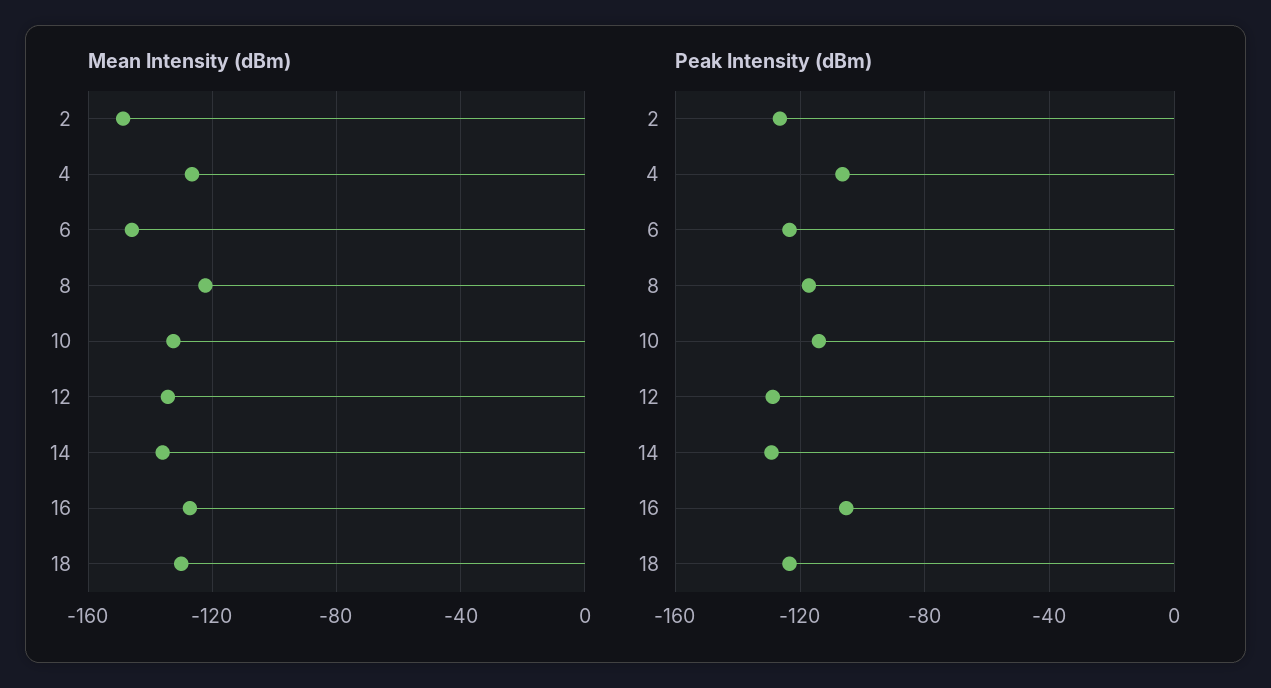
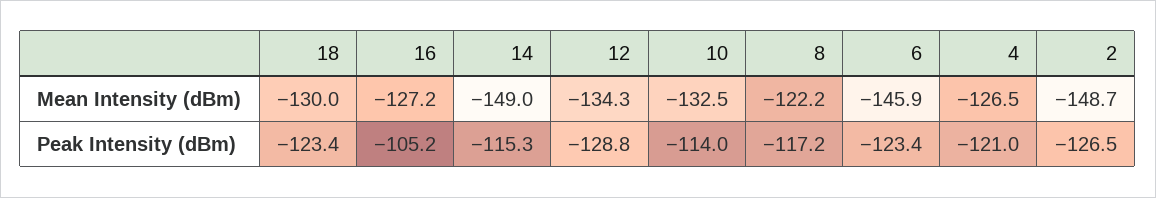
  {
    "Mean Intensity (dBm)": {
      "2": -148.7,
      "4": -126.5,
      "6": -145.9,
      "8": -122.2,
      "10": -132.5,
      "12": -134.3,
-     "14": -135,
+     "14": -149,
      "16": -127.2,
      "18": -130
    },
    "Peak Intensity (dBm)": {
      "2": -126.5,
-     "4": -105,
+     "4": -121,
      "6": -123.4,
      "8": -117.2,
      "10": -114,
      "12": -128.8,
-     "14": -130,
+     "14": -115.3,
      "16": -105.2,
      "18": -123.4
    }
  }

